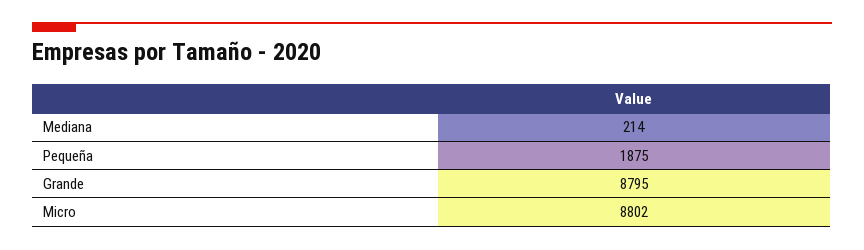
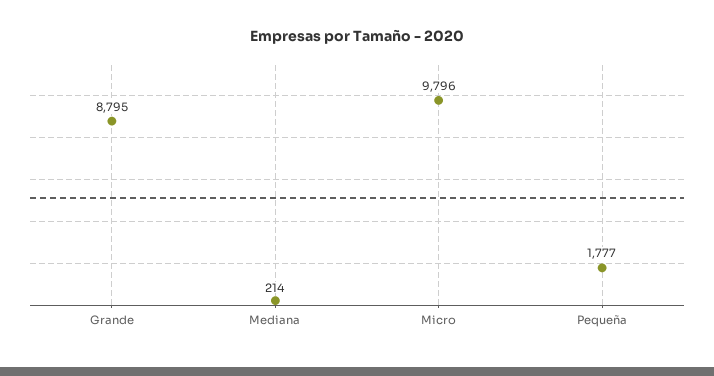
  {
    "Mediana": 214,
-   "Pequeña": 1875,
+   "Pequeña": 1777,
    "Grande": 8795,
-   "Micro": 8802
+   "Micro": 9796
  }

